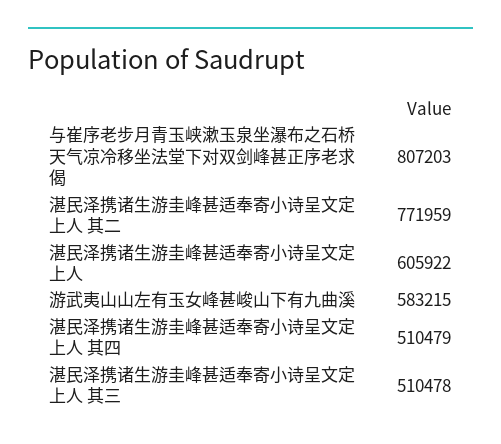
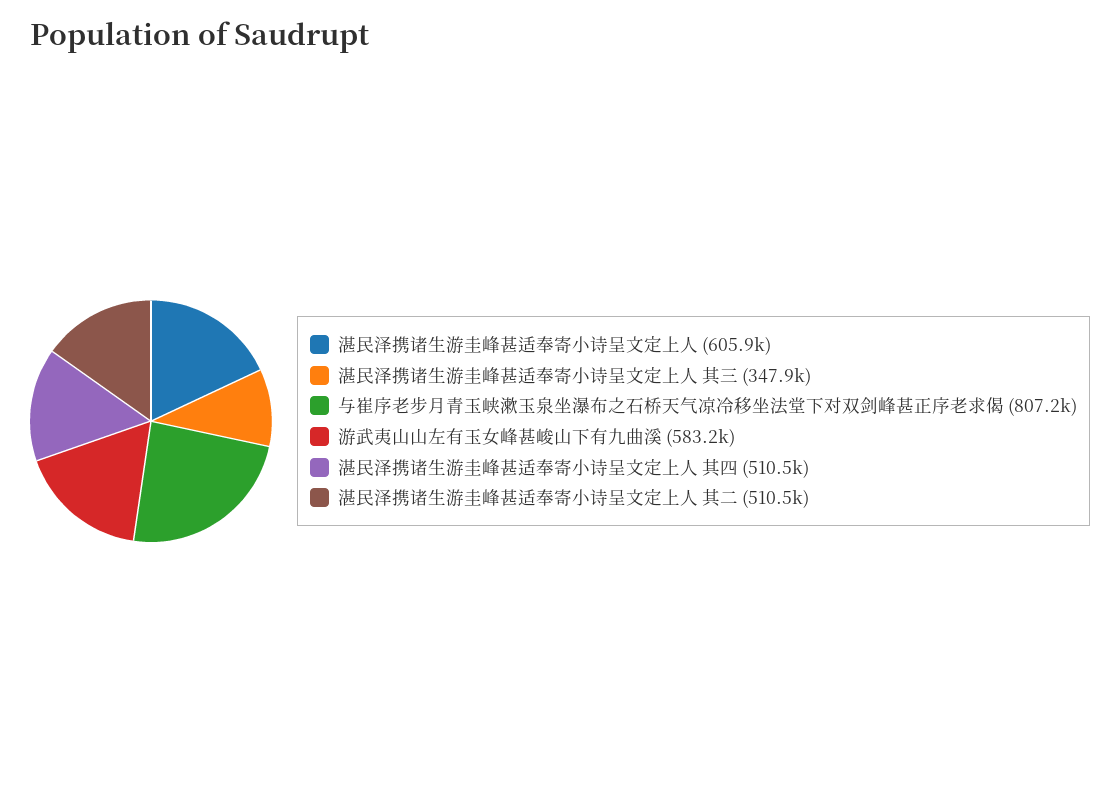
  {
    "与崔序老步月青玉峡漱玉泉坐瀑布之石桥天气凉冷移坐法堂下对双剑峰甚正序老求偈": 807203,
-   "湛民泽携诸生游圭峰甚适奉寄小诗呈文定上人 其二": 771959,
+   "湛民泽携诸生游圭峰甚适奉寄小诗呈文定上人 其二": 510500,
    "湛民泽携诸生游圭峰甚适奉寄小诗呈文定上人": 605922,
    "游武夷山山左有玉女峰甚峻山下有九曲溪": 583215,
    "湛民泽携诸生游圭峰甚适奉寄小诗呈文定上人 其四": 510479,
-   "湛民泽携诸生游圭峰甚适奉寄小诗呈文定上人 其三": 510478
+   "湛民泽携诸生游圭峰甚适奉寄小诗呈文定上人 其三": 347900
  }

